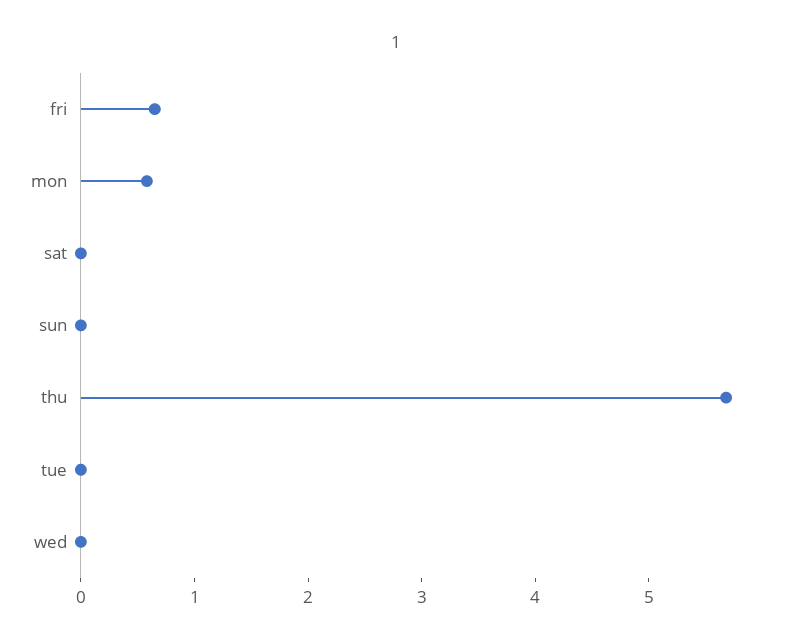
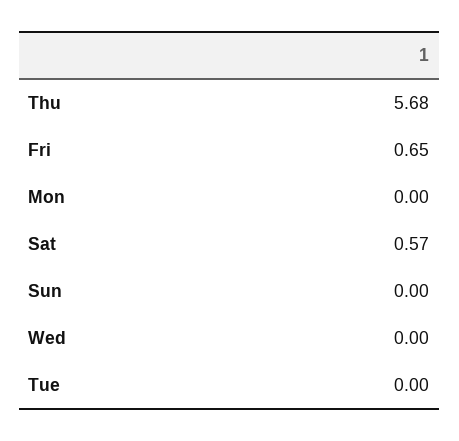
  {
    "fri": 0.65,
-   "mon": 0.6,
+   "mon": 0,
-   "sat": 0,
+   "sat": 0.57,
    "sun": 0,
    "thu": 5.68,
    "tue": 0,
    "wed": 0
  }

